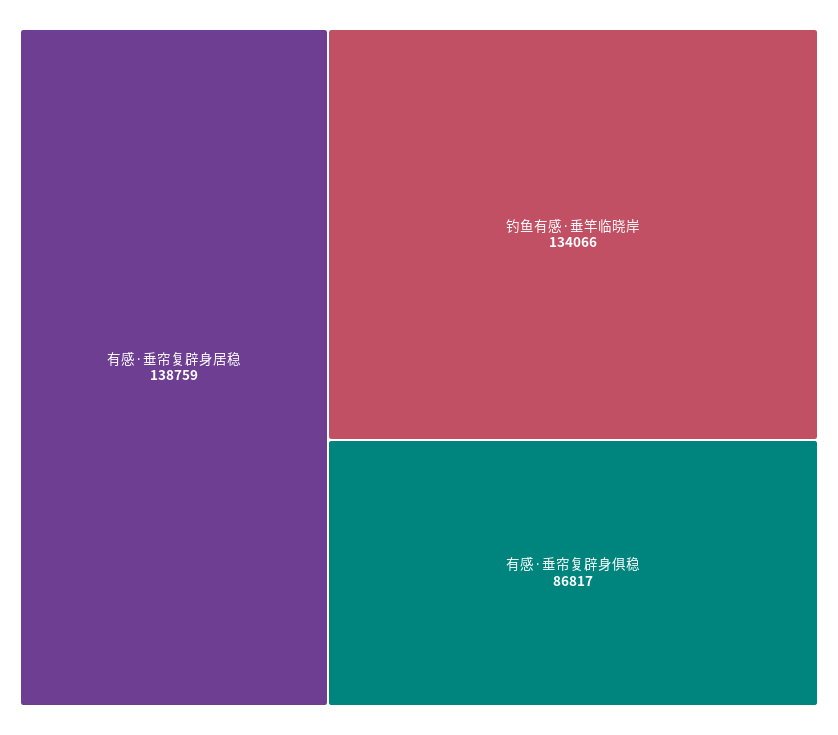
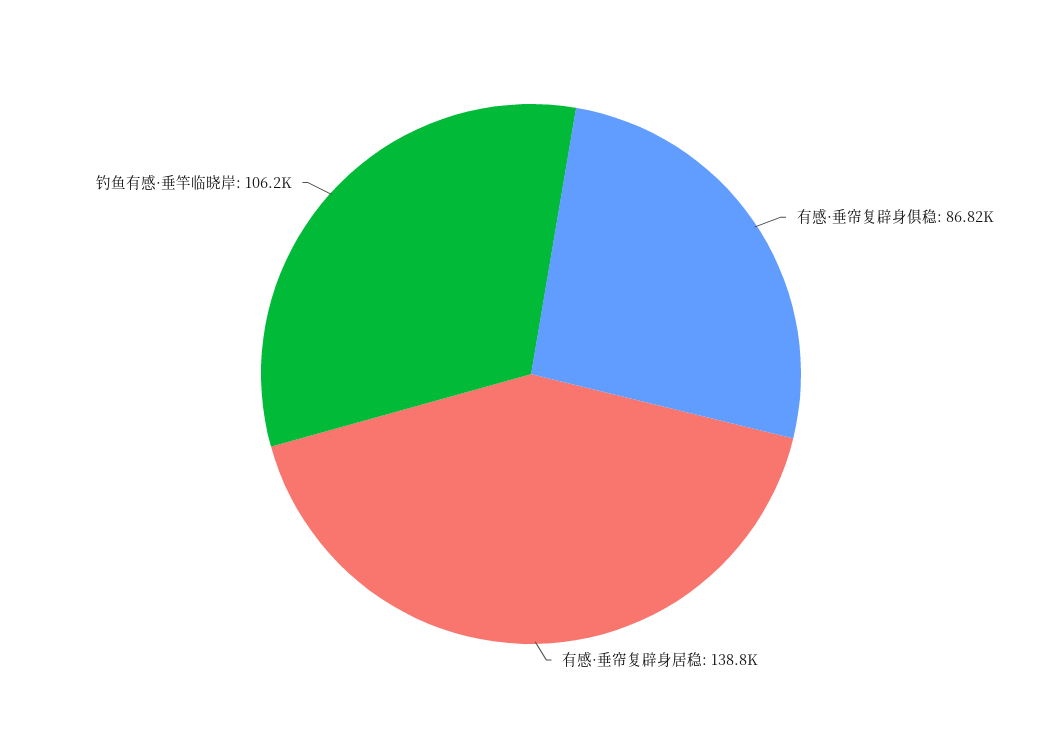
  {
    "有感·垂帘复辟身居稳": 138759,
-   "钓鱼有感·垂竿临晓岸": 134066,
+   "钓鱼有感·垂竿临晓岸": 106200,
    "有感·垂帘复辟身俱稳": 86817
  }

